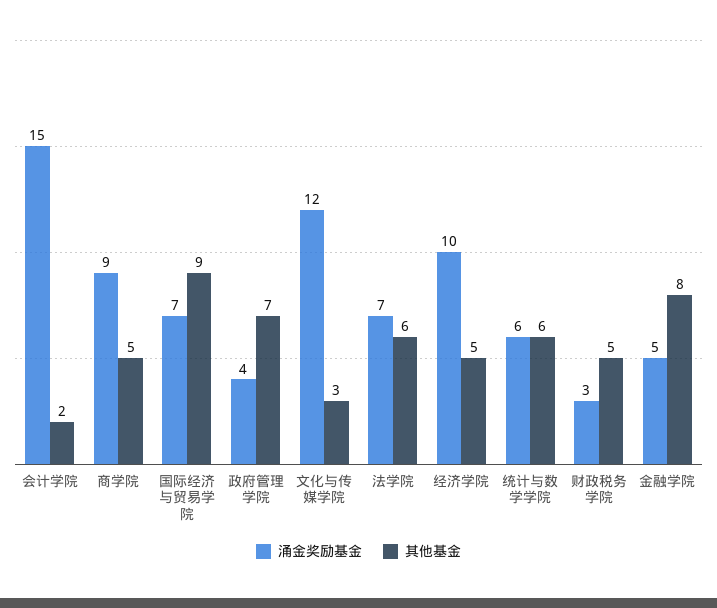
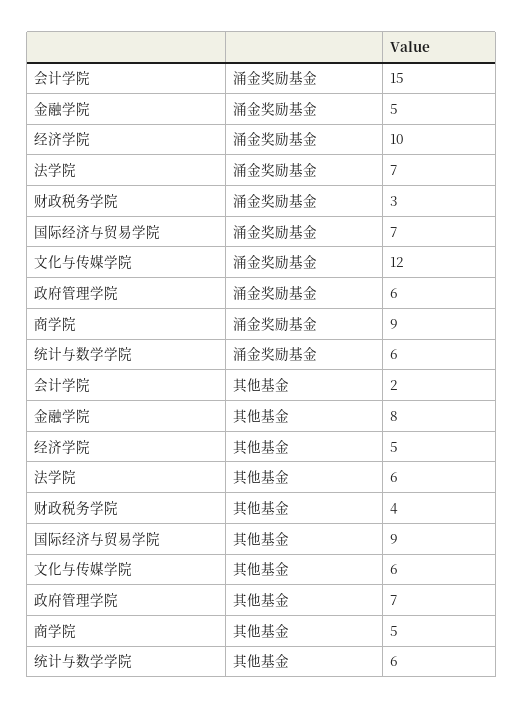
  {
    "涌金奖励基金": {
      "会计学院": 15,
      "商学院": 9,
      "国际经济与贸易学院": 7,
-     "政府管理学院": 4,
+     "政府管理学院": 6,
      "文化与传媒学院": 12,
      "法学院": 7,
      "经济学院": 10,
      "统计与数学学院": 6,
      "财政税务学院": 3,
      "金融学院": 5
    },
    "其他基金": {
      "会计学院": 2,
      "商学院": 5,
      "国际经济与贸易学院": 9,
      "政府管理学院": 7,
-     "文化与传媒学院": 3,
+     "文化与传媒学院": 6,
      "法学院": 6,
      "经济学院": 5,
      "统计与数学学院": 6,
-     "财政税务学院": 5,
+     "财政税务学院": 4,
      "金融学院": 8
    }
  }

